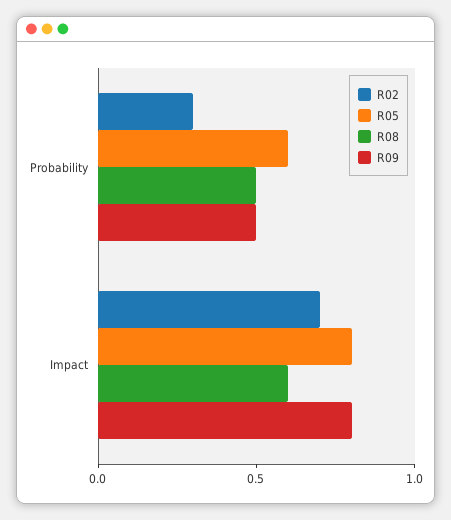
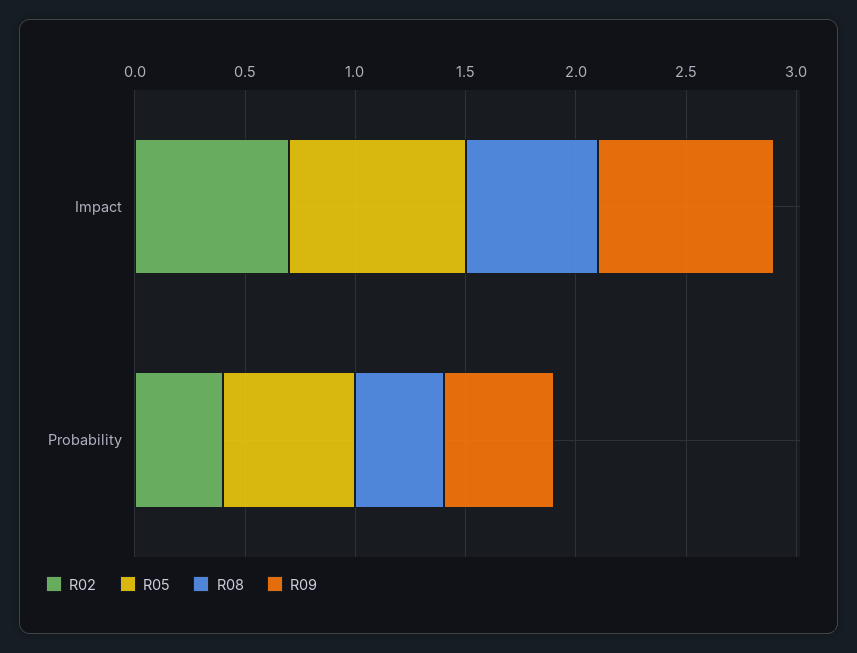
  {
    "R02": {
-     "Probability": 0.3,
+     "Probability": 0.4,
      "Impact": 0.7
    },
    "R05": {
      "Probability": 0.6,
      "Impact": 0.8
    },
    "R08": {
-     "Probability": 0.5,
+     "Probability": 0.4,
      "Impact": 0.6
    },
    "R09": {
      "Probability": 0.5,
      "Impact": 0.8
    }
  }

